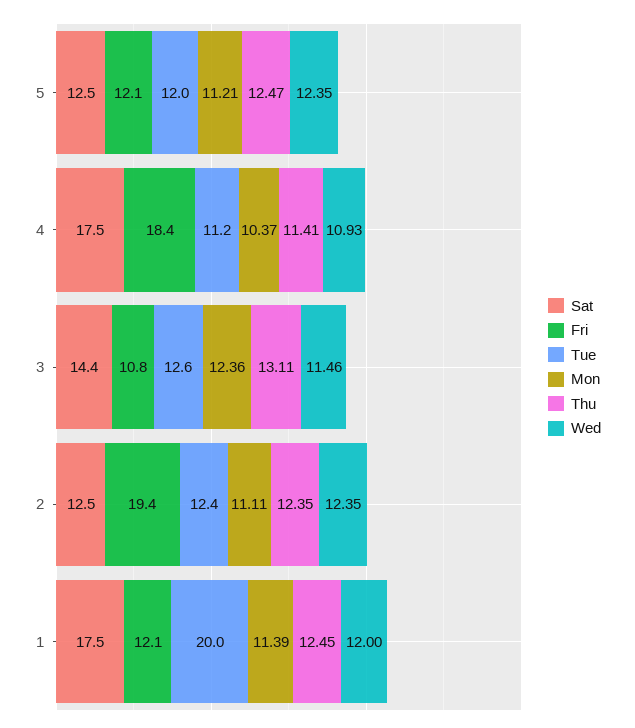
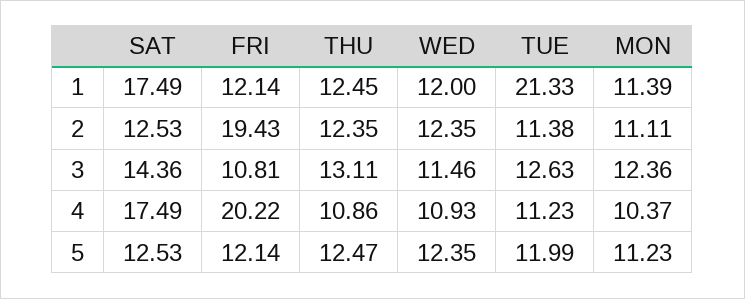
  {
    "Sat": {
      "5": 12.53,
      "4": 17.49,
      "3": 14.36,
      "2": 12.53,
      "1": 17.49
    },
    "Fri": {
      "5": 12.14,
-     "4": 18.4,
+     "4": 20.22,
      "3": 10.81,
      "2": 19.43,
      "1": 12.14
    },
    "Tue": {
      "5": 11.99,
      "4": 11.23,
      "3": 12.63,
-     "2": 12.4,
+     "2": 11.38,
-     "1": 20
+     "1": 21.33
    },
    "Mon": {
-     "5": 11.21,
+     "5": 11.23,
      "4": 10.37,
      "3": 12.36,
      "2": 11.11,
      "1": 11.39
    },
    "Thu": {
      "5": 12.47,
-     "4": 11.41,
+     "4": 10.86,
      "3": 13.11,
      "2": 12.35,
      "1": 12.45
    },
    "Wed": {
      "5": 12.35,
      "4": 10.93,
      "3": 11.46,
      "2": 12.35,
      "1": 12
    }
  }

